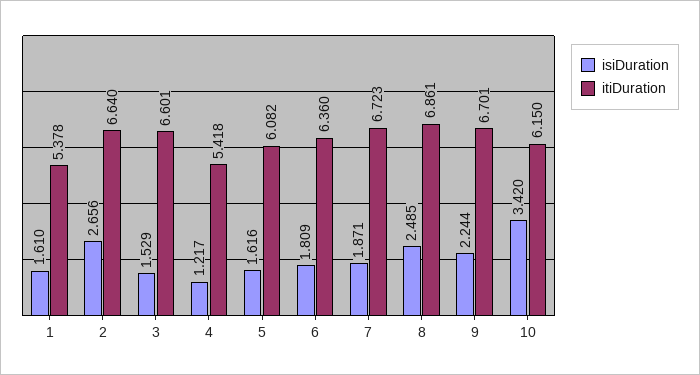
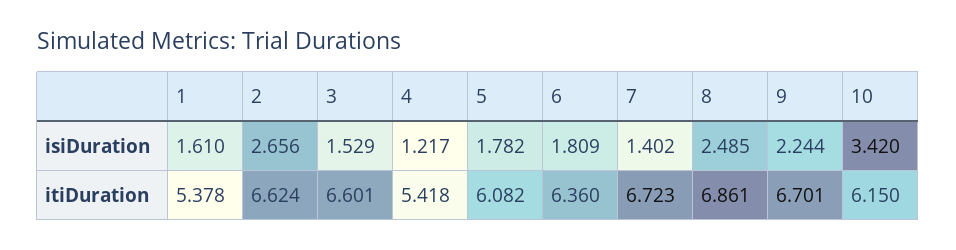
  {
    "isiDuration": {
      "1": 1.61,
      "2": 2.656,
      "3": 1.529,
      "4": 1.217,
-     "5": 1.616,
+     "5": 1.782,
      "6": 1.809,
-     "7": 1.871,
+     "7": 1.402,
      "8": 2.485,
      "9": 2.244,
      "10": 3.42
    },
    "itiDuration": {
      "1": 5.378,
-     "2": 6.64,
+     "2": 6.624,
      "3": 6.601,
      "4": 5.418,
      "5": 6.082,
      "6": 6.36,
      "7": 6.723,
      "8": 6.861,
      "9": 6.701,
      "10": 6.15
    }
  }

